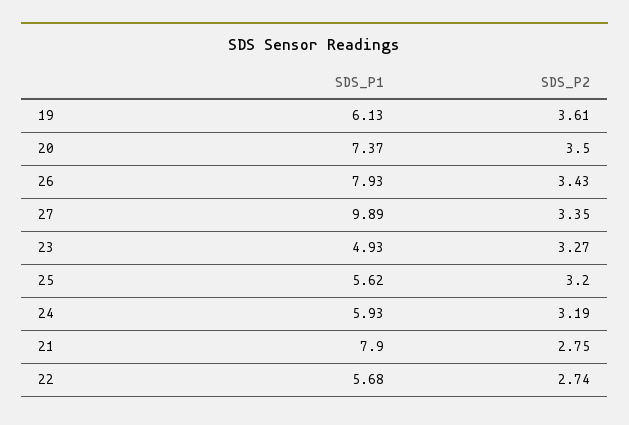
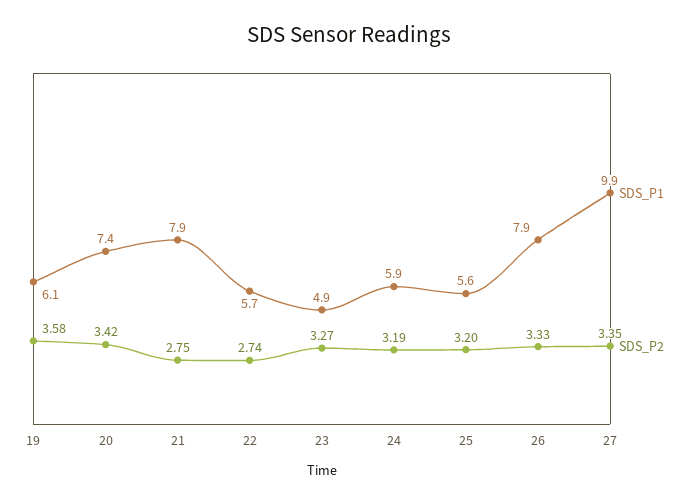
  {
    "SDS_P1": {
      "19": 6.13,
      "20": 7.37,
      "26": 7.93,
      "27": 9.89,
      "23": 4.93,
      "25": 5.62,
      "24": 5.93,
      "21": 7.9,
      "22": 5.68
    },
    "SDS_P2": {
-     "19": 3.61,
+     "19": 3.58,
-     "20": 3.5,
+     "20": 3.42,
-     "26": 3.43,
+     "26": 3.33,
      "27": 3.35,
      "23": 3.27,
      "25": 3.2,
      "24": 3.19,
      "21": 2.75,
      "22": 2.74
    }
  }

